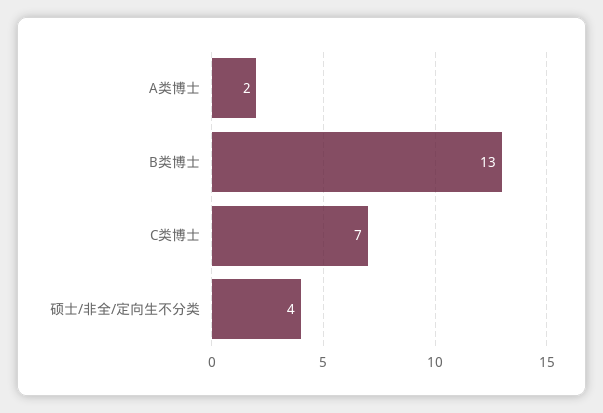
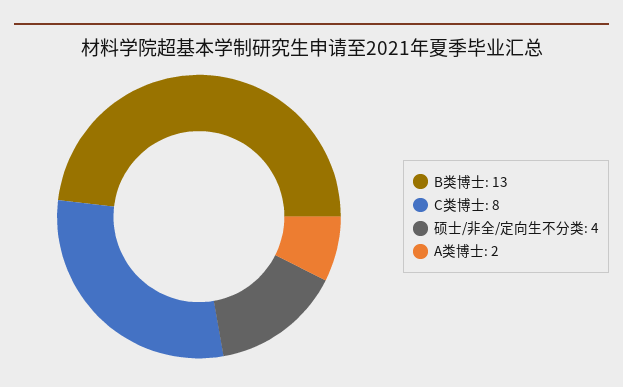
  {
    "A类博士": 2,
    "B类博士": 13,
-   "C类博士": 7,
+   "C类博士": 8,
    "硕士/非全/定向生不分类": 4
  }

